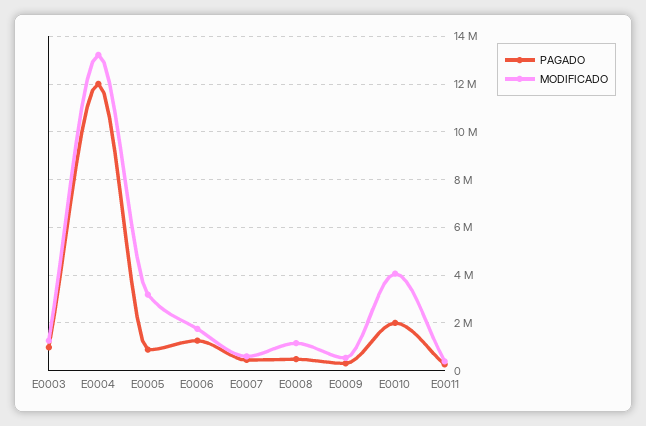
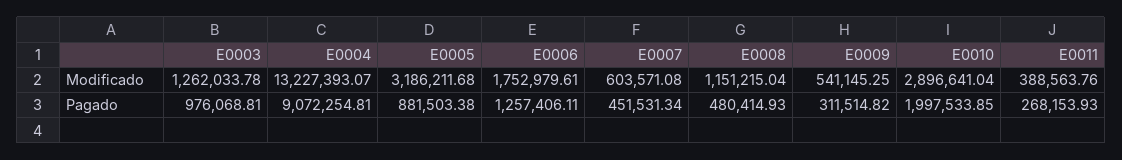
  {
    "PAGADO": {
      "E0003": 976068.81,
-     "E0004": 12000000,
+     "E0004": 9072254.81,
      "E0005": 881503.38,
      "E0006": 1257406.11,
      "E0007": 451531.34,
      "E0008": 480414.93,
      "E0009": 311514.82,
      "E0010": 1997533.85,
      "E0011": 268153.93
    },
    "MODIFICADO": {
      "E0003": 1262033.78,
      "E0004": 13227393.07,
      "E0005": 3186211.68,
      "E0006": 1752979.61,
      "E0007": 603571.08,
      "E0008": 1151215.04,
      "E0009": 541145.25,
-     "E0010": 4000000,
+     "E0010": 2896641.04,
      "E0011": 388563.76
    }
  }

